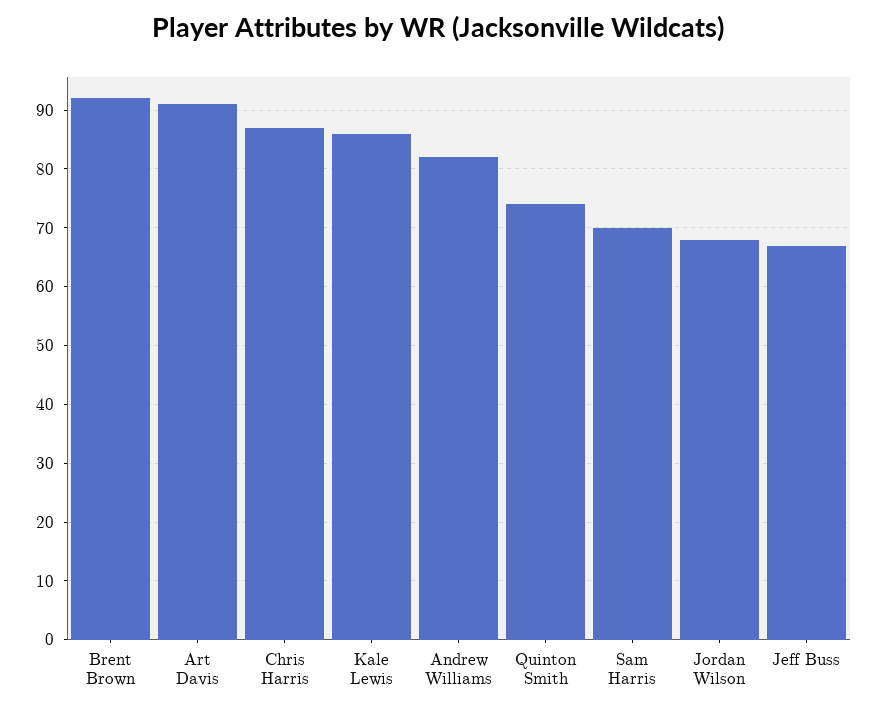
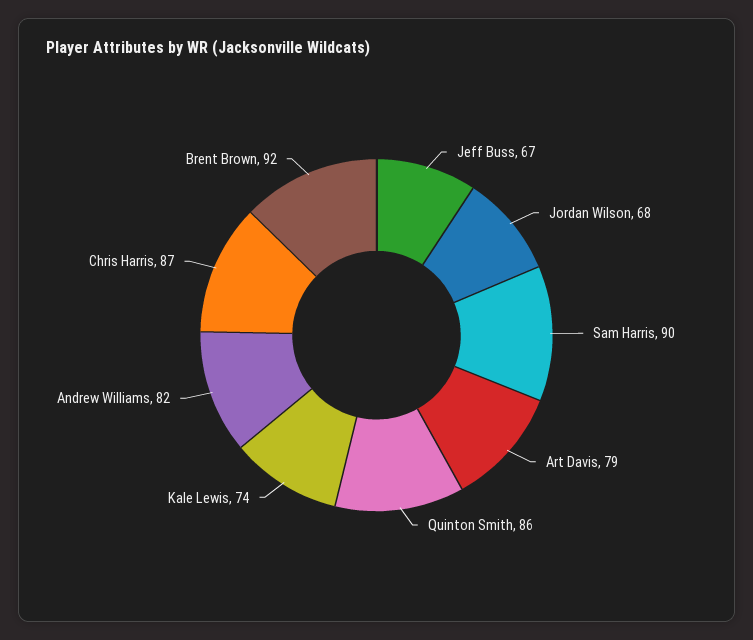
  {
    "Brent Brown": 92,
-   "Art Davis": 90,
+   "Art Davis": 79,
    "Chris Harris": 87,
-   "Kale Lewis": 85,
+   "Kale Lewis": 74,
    "Andrew Williams": 82,
-   "Quinton Smith": 75,
+   "Quinton Smith": 86,
-   "Sam Harris": 70,
+   "Sam Harris": 90,
    "Jordan Wilson": 68,
    "Jeff Buss": 67
  }

